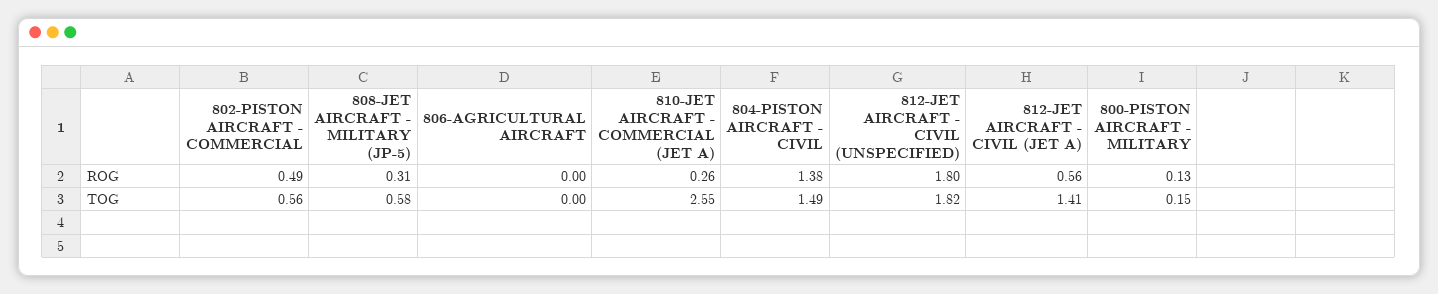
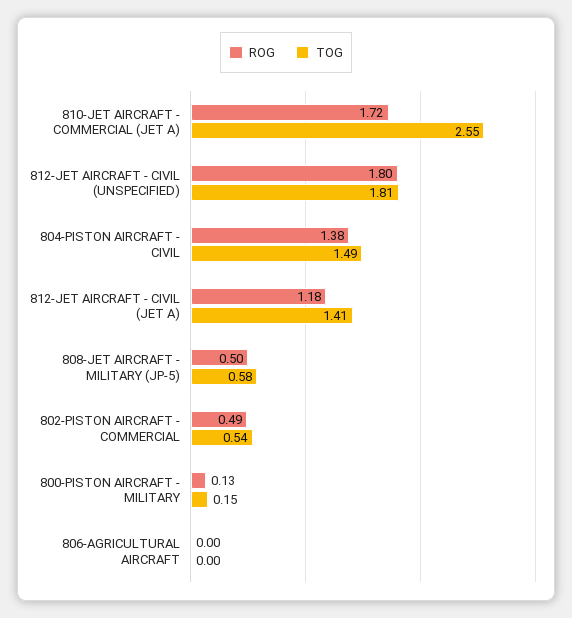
  {
    "ROG": {
      "802-PISTON AIRCRAFT - COMMERCIAL": 0.49,
-     "808-JET AIRCRAFT - MILITARY (JP-5)": 0.31,
+     "808-JET AIRCRAFT - MILITARY (JP-5)": 0.5,
      "806-AGRICULTURAL AIRCRAFT": 0,
-     "810-JET AIRCRAFT - COMMERCIAL (JET A)": 0.26,
+     "810-JET AIRCRAFT - COMMERCIAL (JET A)": 1.72,
      "804-PISTON AIRCRAFT - CIVIL": 1.38,
      "812-JET AIRCRAFT - CIVIL (UNSPECIFIED)": 1.8,
-     "812-JET AIRCRAFT - CIVIL (JET A)": 0.56,
+     "812-JET AIRCRAFT - CIVIL (JET A)": 1.18,
      "800-PISTON AIRCRAFT - MILITARY": 0.13
    },
    "TOG": {
-     "802-PISTON AIRCRAFT - COMMERCIAL": 0.56,
+     "802-PISTON AIRCRAFT - COMMERCIAL": 0.54,
      "808-JET AIRCRAFT - MILITARY (JP-5)": 0.58,
      "806-AGRICULTURAL AIRCRAFT": 0,
      "810-JET AIRCRAFT - COMMERCIAL (JET A)": 2.55,
      "804-PISTON AIRCRAFT - CIVIL": 1.49,
-     "812-JET AIRCRAFT - CIVIL (UNSPECIFIED)": 1.82,
+     "812-JET AIRCRAFT - CIVIL (UNSPECIFIED)": 1.81,
      "812-JET AIRCRAFT - CIVIL (JET A)": 1.41,
      "800-PISTON AIRCRAFT - MILITARY": 0.15
    }
  }

